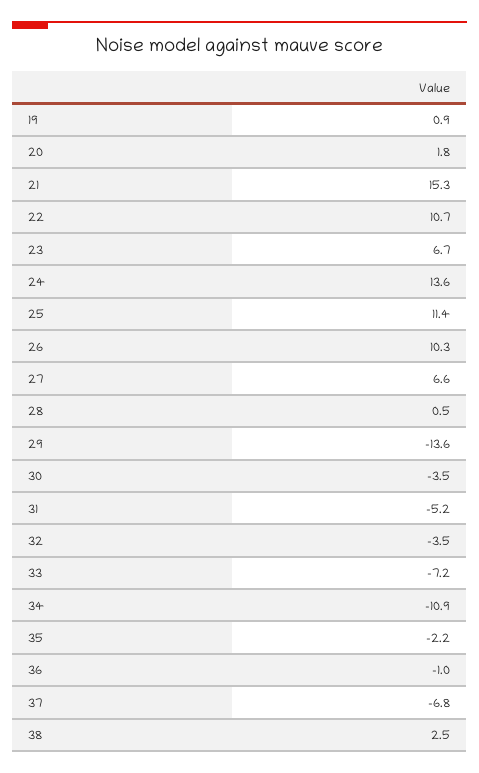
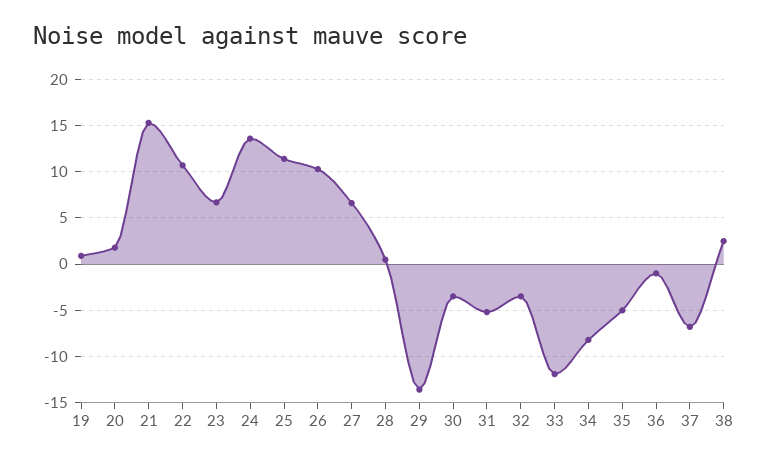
  {
    "19": 0.9,
    "20": 1.8,
    "21": 15.3,
    "22": 10.7,
    "23": 6.7,
    "24": 13.6,
    "25": 11.4,
    "26": 10.3,
    "27": 6.6,
    "28": 0.5,
    "29": -13.6,
    "30": -3.5,
    "31": -5.2,
    "32": -3.5,
-   "33": -7.2,
+   "33": -12,
-   "34": -10.9,
+   "34": -8,
-   "35": -2.2,
+   "35": -5,
    "36": -1,
    "37": -6.8,
    "38": 2.5
  }

